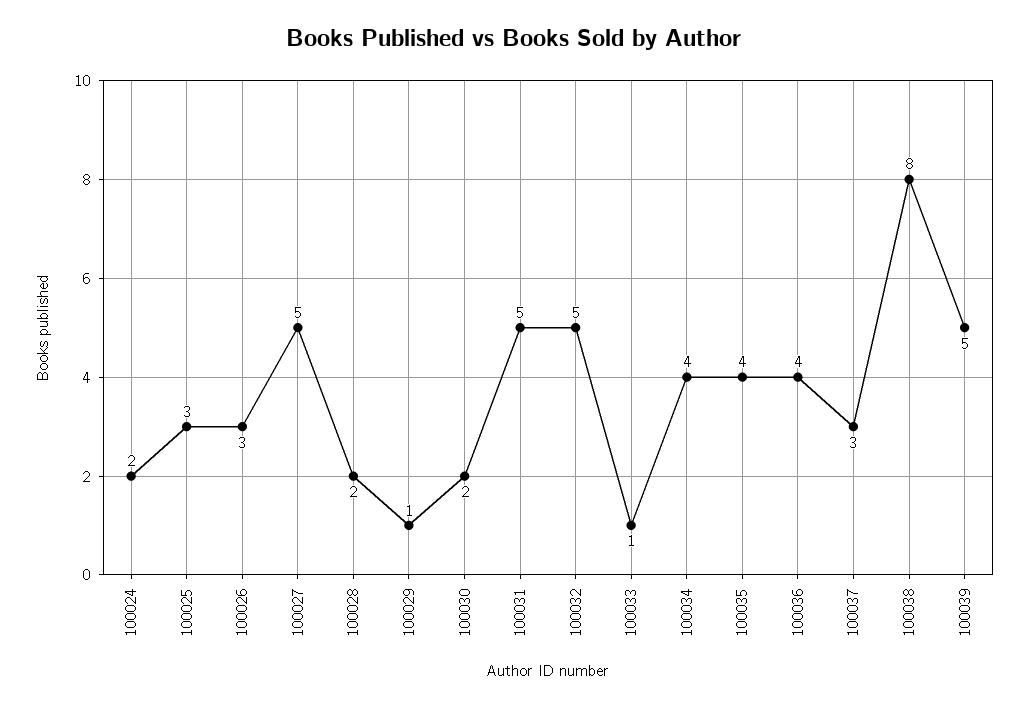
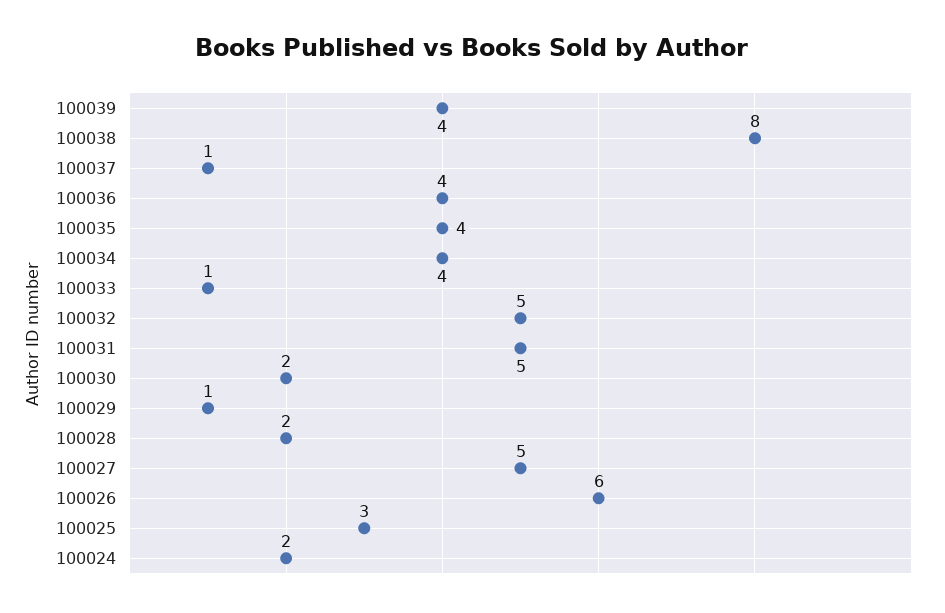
  {
    "100024": 2,
    "100025": 3,
-   "100026": 3,
+   "100026": 6,
    "100027": 5,
    "100028": 2,
    "100029": 1,
    "100030": 2,
    "100031": 5,
    "100032": 5,
    "100033": 1,
    "100034": 4,
    "100035": 4,
    "100036": 4,
-   "100037": 3,
+   "100037": 1,
    "100038": 8,
-   "100039": 5
+   "100039": 4
  }

